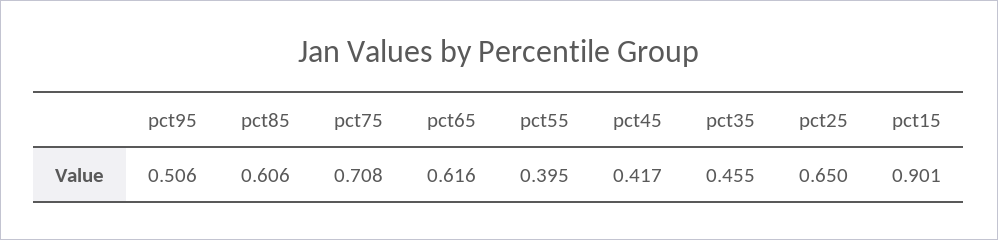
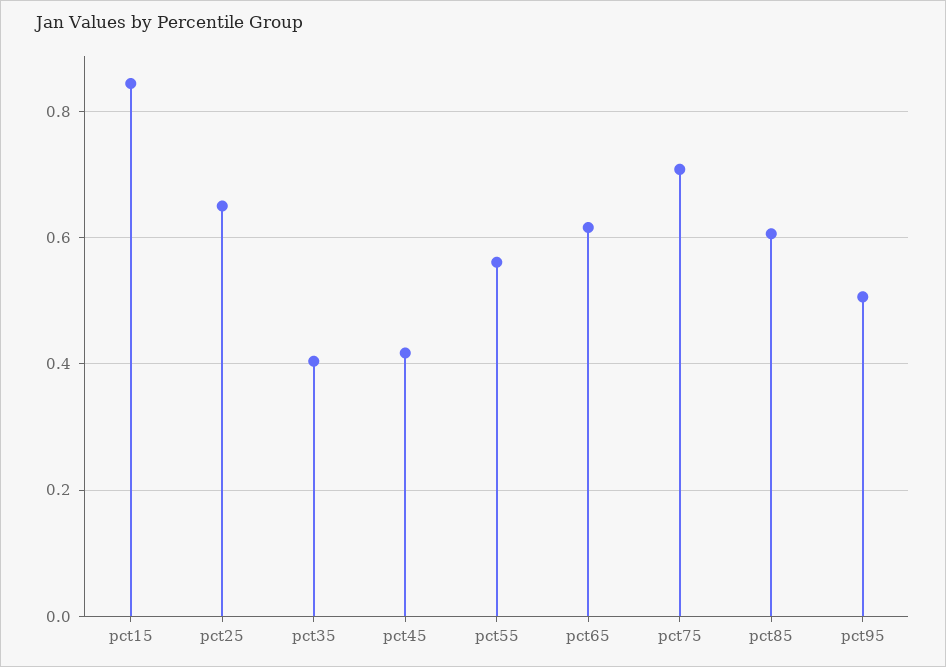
  {
    "pct95": 0.506,
    "pct85": 0.606,
    "pct75": 0.708,
    "pct65": 0.616,
-   "pct55": 0.395,
+   "pct55": 0.56,
    "pct45": 0.417,
-   "pct35": 0.455,
+   "pct35": 0.4,
    "pct25": 0.65,
-   "pct15": 0.901
+   "pct15": 0.84
  }

